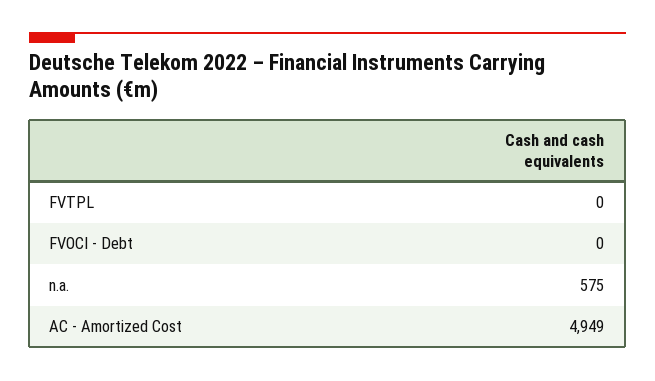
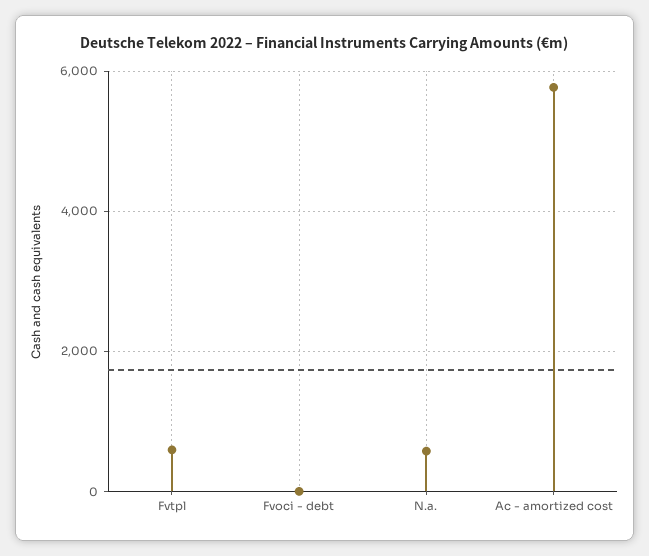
  {
-   "FVTPL": 0,
+   "FVTPL": 600,
    "FVOCI - Debt": 0,
    "n.a.": 575,
-   "AC - Amortized Cost": 4949
+   "AC - Amortized Cost": 5800
  }

